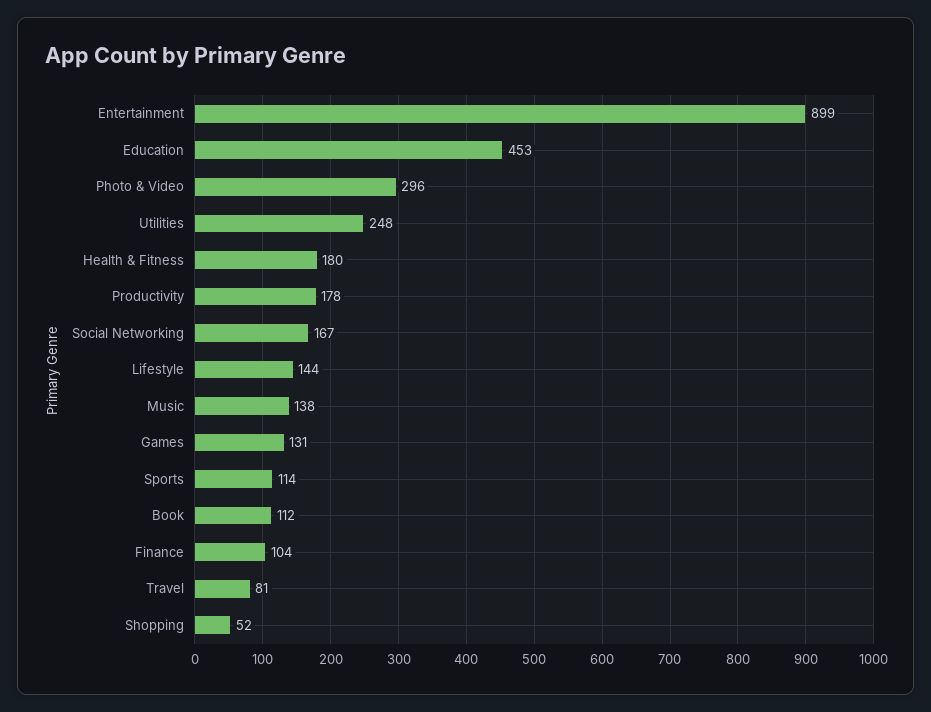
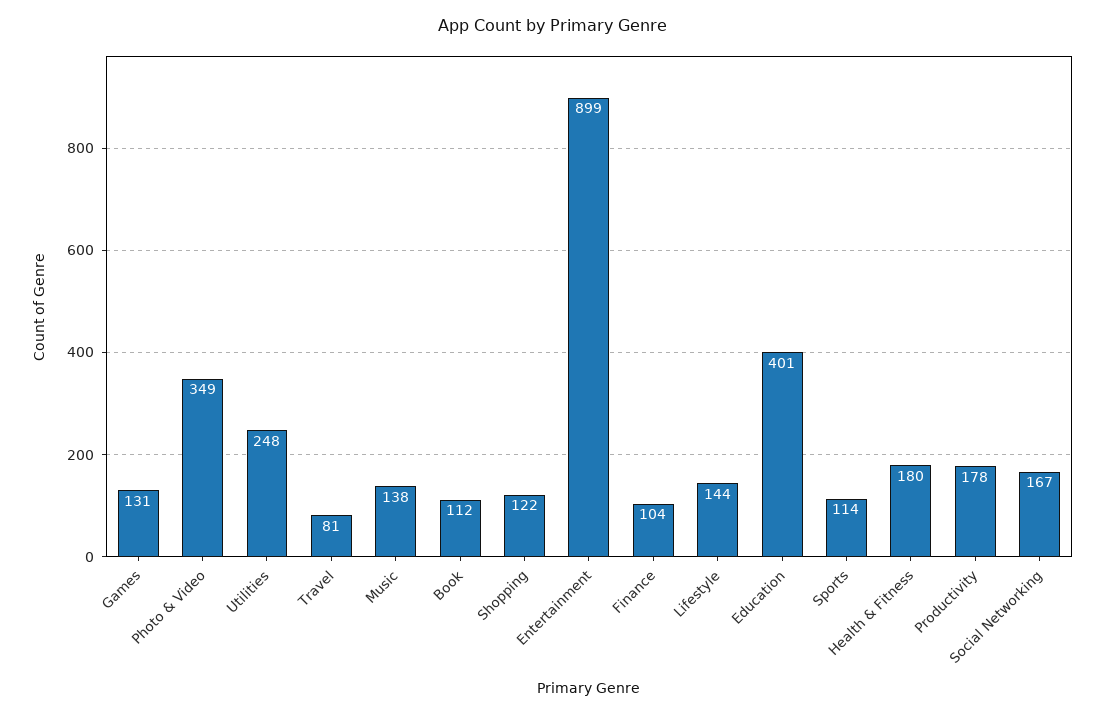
  {
    "Entertainment": 899,
-   "Education": 453,
+   "Education": 401,
-   "Photo & Video": 296,
+   "Photo & Video": 349,
    "Utilities": 248,
    "Health & Fitness": 180,
    "Productivity": 178,
    "Social Networking": 167,
    "Lifestyle": 144,
    "Music": 138,
    "Games": 131,
    "Sports": 114,
    "Book": 112,
    "Finance": 104,
    "Travel": 81,
-   "Shopping": 52
+   "Shopping": 122
  }

